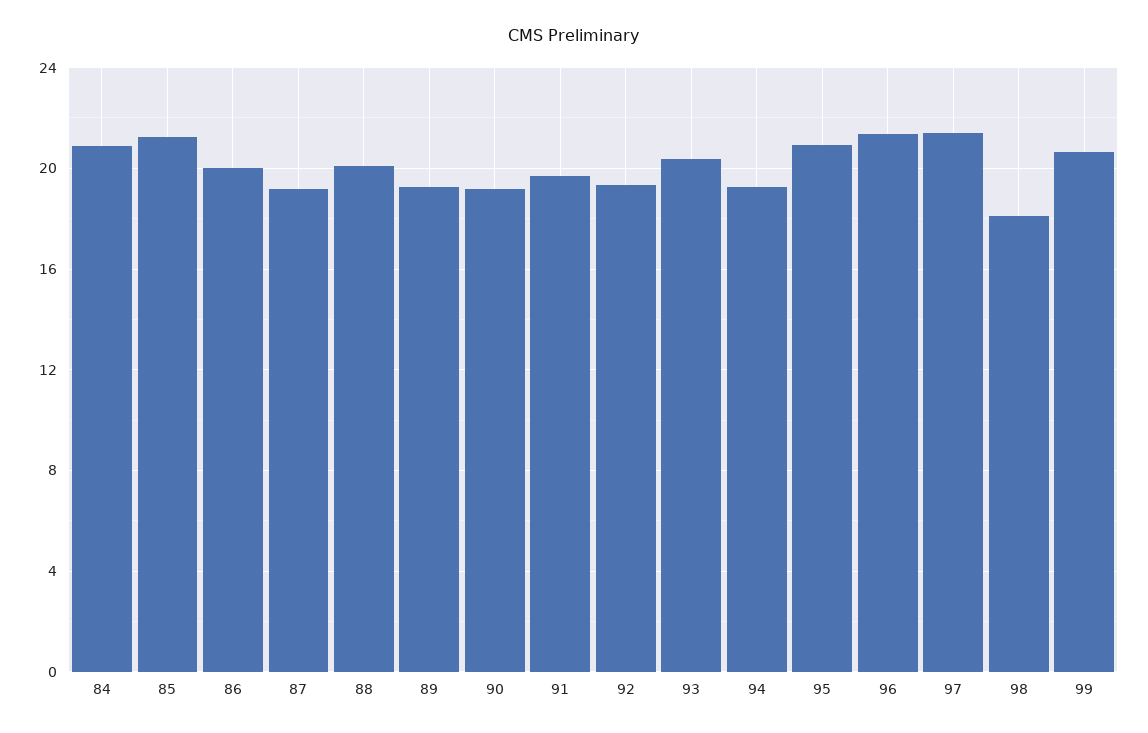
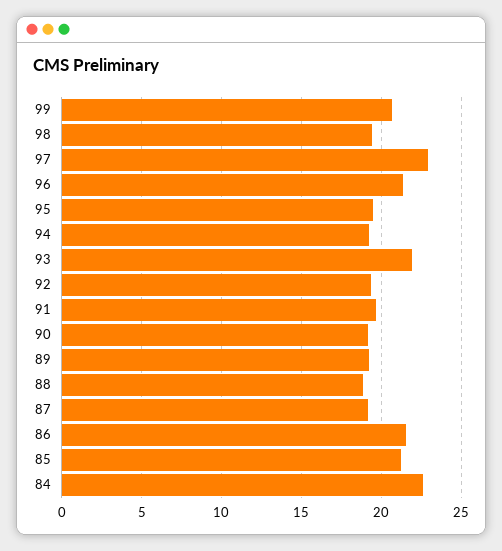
  {
-   "84": 21,
+   "84": 22.5,
    "85": 21.5,
-   "86": 20,
+   "86": 21.5,
    "87": 19,
-   "88": 20,
+   "88": 19,
    "89": 19.5,
    "90": 19,
    "91": 19.5,
    "92": 19.5,
-   "93": 20.5,
+   "93": 22,
    "94": 19.5,
-   "95": 21,
+   "95": 19.5,
    "96": 21.5,
-   "97": 21.5,
+   "97": 23,
-   "98": 18,
+   "98": 19.5,
    "99": 20.5
  }

